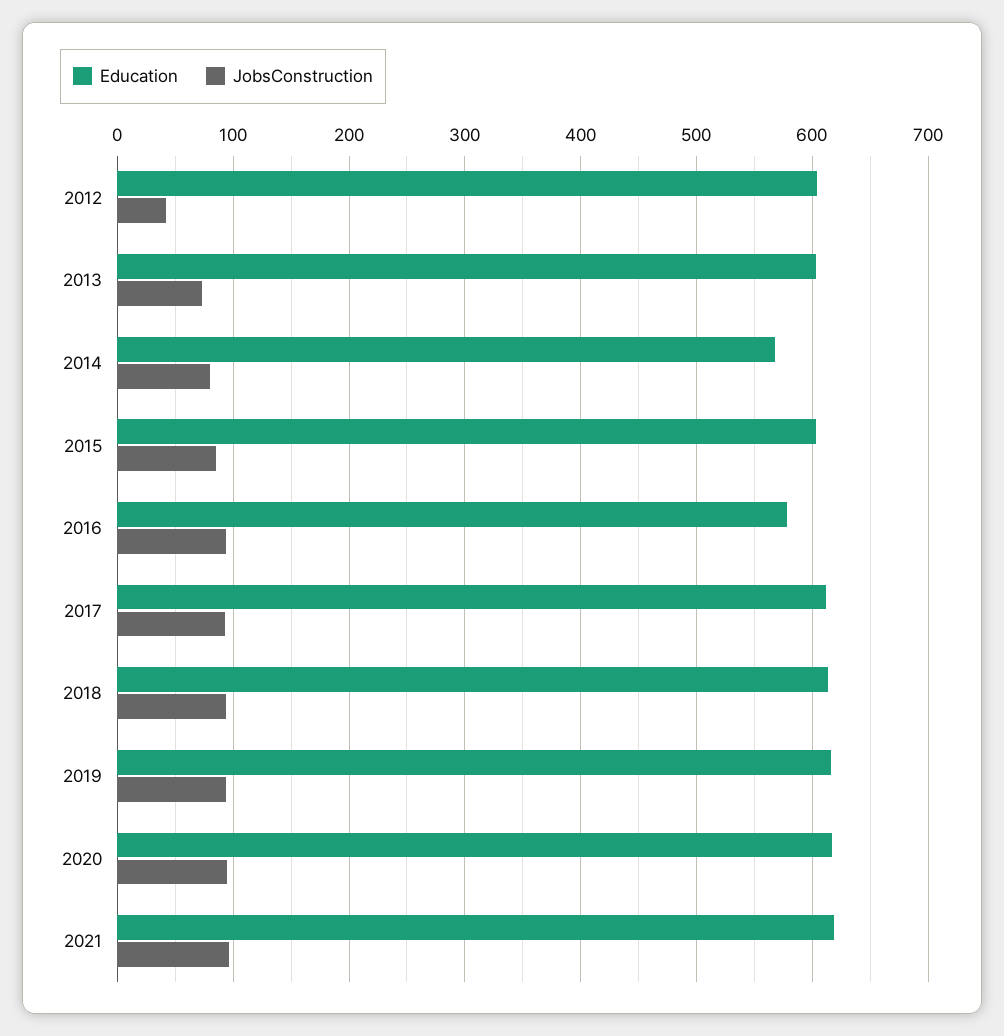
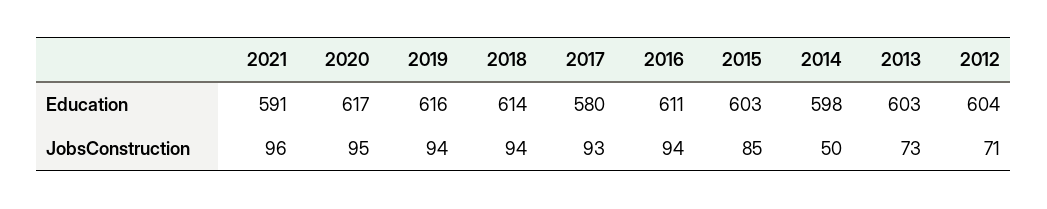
  {
    "Education": {
      "2012": 604,
      "2013": 603,
-     "2014": 570,
+     "2014": 598,
      "2015": 603,
-     "2016": 580,
+     "2016": 611,
-     "2017": 610,
+     "2017": 580,
      "2018": 614,
      "2019": 616,
      "2020": 617,
-     "2021": 620
+     "2021": 591
    },
    "JobsConstruction": {
-     "2012": 40,
+     "2012": 71,
      "2013": 73,
-     "2014": 80,
+     "2014": 50,
      "2015": 85,
      "2016": 94,
      "2017": 93,
      "2018": 94,
      "2019": 94,
      "2020": 95,
      "2021": 96
    }
  }

